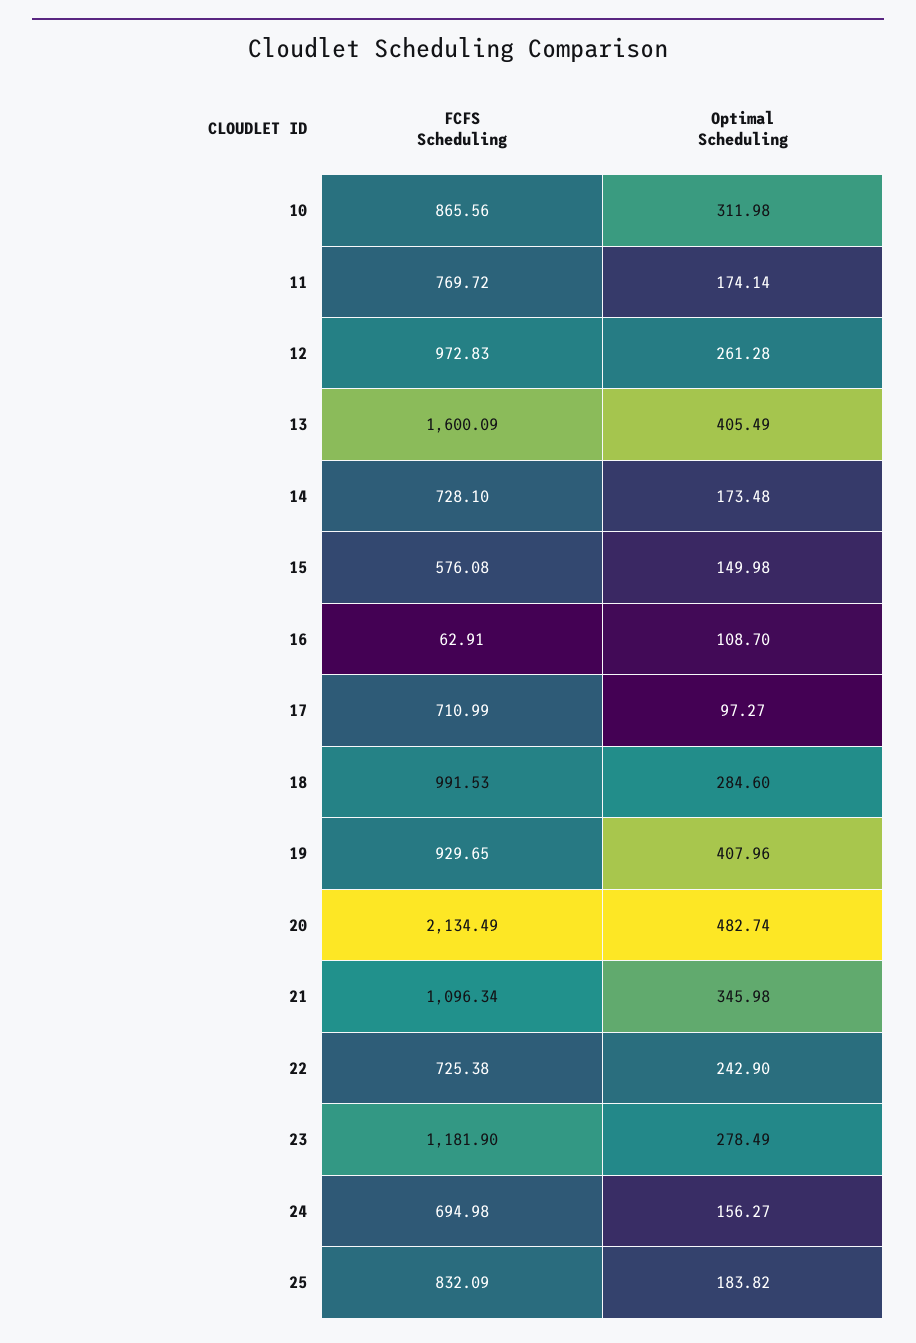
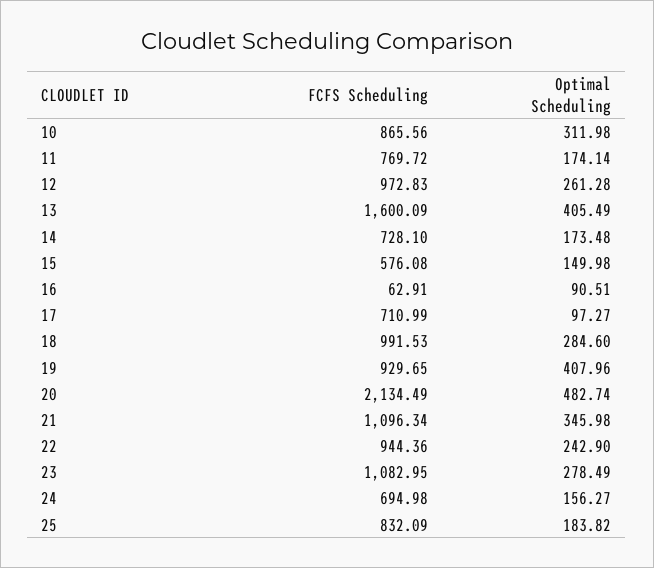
  {
    "FCFS Scheduling": {
      "10": 865.56,
      "11": 769.72,
      "12": 972.83,
      "13": 1600.09,
      "14": 728.1,
      "15": 576.08,
      "16": 62.91,
      "17": 710.99,
      "18": 991.53,
      "19": 929.65,
      "20": 2134.49,
      "21": 1096.34,
-     "22": 725.38,
+     "22": 944.36,
-     "23": 1181.9,
+     "23": 1082.95,
      "24": 694.98,
      "25": 832.09
    },
    "Optimal Scheduling": {
      "10": 311.98,
      "11": 174.14,
      "12": 261.28,
      "13": 405.49,
      "14": 173.48,
      "15": 149.98,
-     "16": 108.7,
+     "16": 90.51,
      "17": 97.27,
      "18": 284.6,
      "19": 407.96,
      "20": 482.74,
      "21": 345.98,
      "22": 242.9,
      "23": 278.49,
      "24": 156.27,
      "25": 183.82
    }
  }

